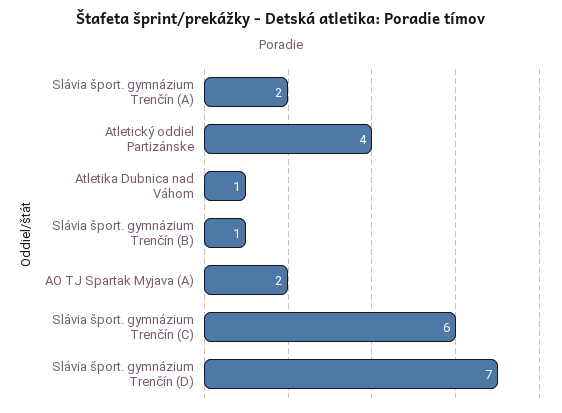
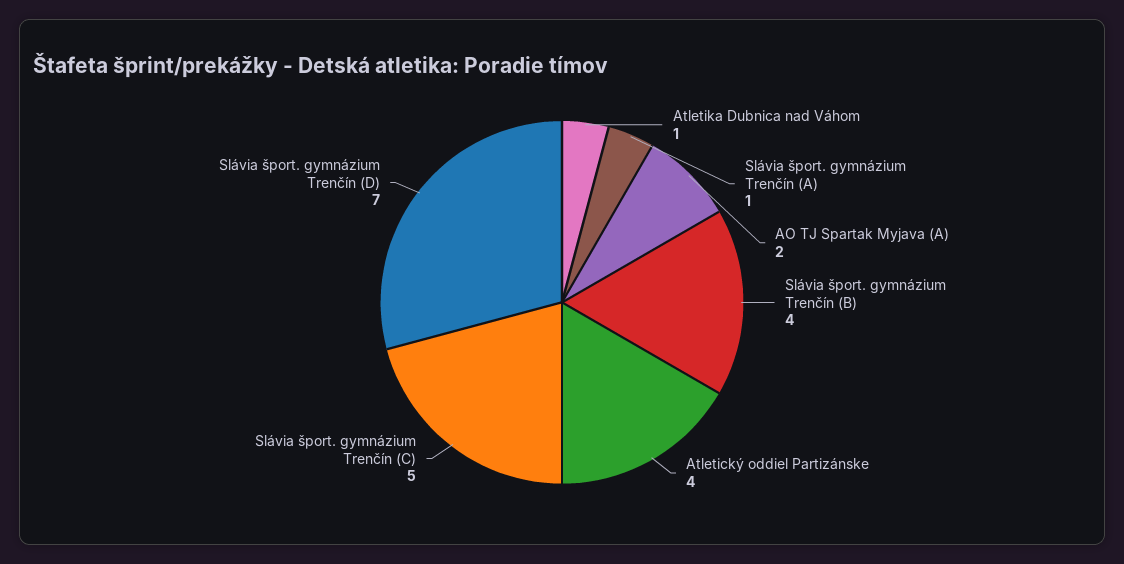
  {
-   "Slávia šport. gymnázium Trenčín (A)": 2,
+   "Slávia šport. gymnázium Trenčín (A)": 1,
    "Atletický oddiel Partizánske": 4,
    "Atletika Dubnica nad Váhom": 1,
-   "Slávia šport. gymnázium Trenčín (B)": 1,
+   "Slávia šport. gymnázium Trenčín (B)": 4,
    "AO TJ Spartak Myjava (A)": 2,
-   "Slávia šport. gymnázium Trenčín (C)": 6,
+   "Slávia šport. gymnázium Trenčín (C)": 5,
    "Slávia šport. gymnázium Trenčín (D)": 7
  }

